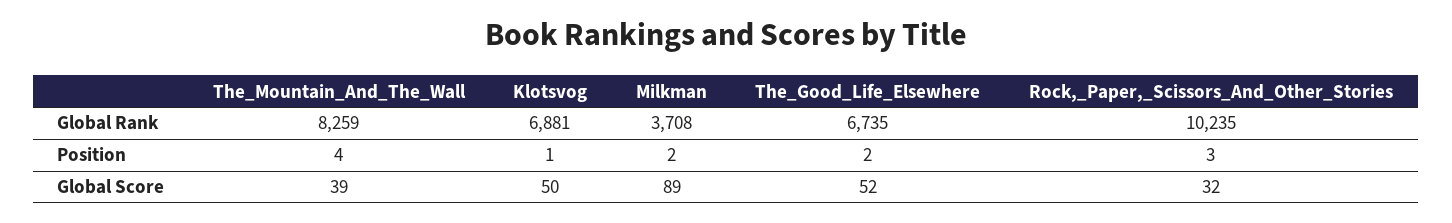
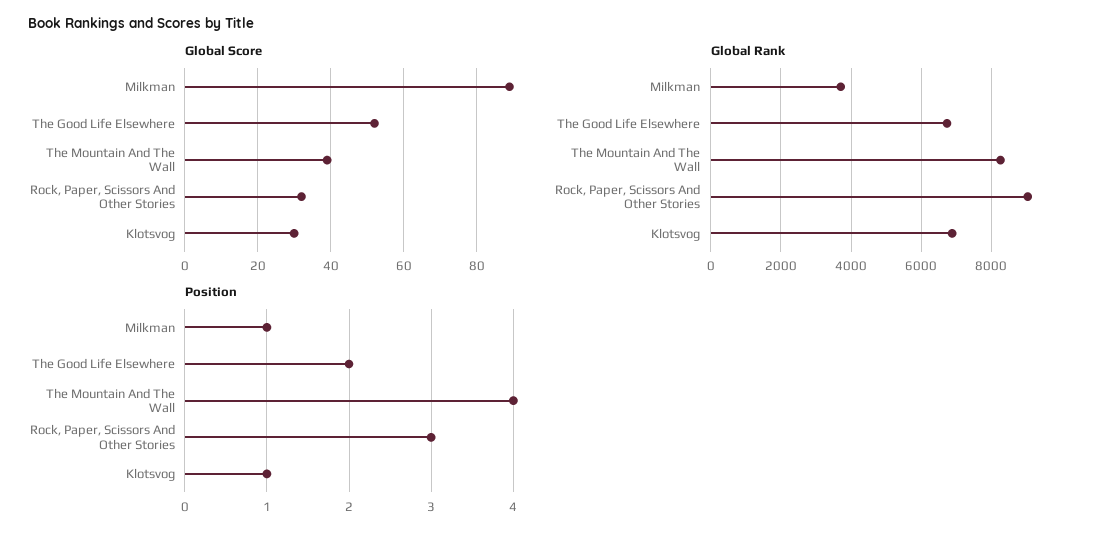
  {
    "Global Rank": {
      "The_Mountain_And_The_Wall": 8259,
      "Klotsvog": 6881,
      "Milkman": 3708,
      "The_Good_Life_Elsewhere": 6735,
-     "Rock,_Paper,_Scissors_And_Other_Stories": 10235
+     "Rock,_Paper,_Scissors_And_Other_Stories": 9000
    },
    "Position": {
      "The_Mountain_And_The_Wall": 4,
      "Klotsvog": 1,
-     "Milkman": 2,
+     "Milkman": 1,
      "The_Good_Life_Elsewhere": 2,
      "Rock,_Paper,_Scissors_And_Other_Stories": 3
    },
    "Global Score": {
      "The_Mountain_And_The_Wall": 39,
-     "Klotsvog": 50,
+     "Klotsvog": 30,
      "Milkman": 89,
      "The_Good_Life_Elsewhere": 52,
      "Rock,_Paper,_Scissors_And_Other_Stories": 32
    }
  }

